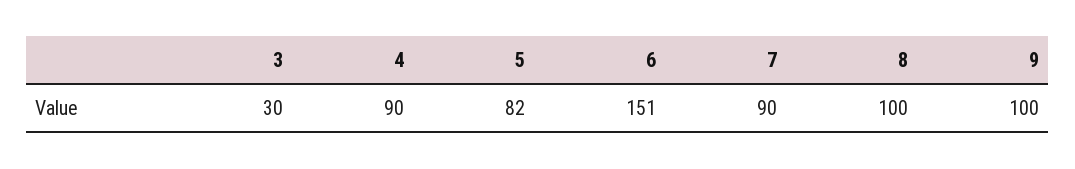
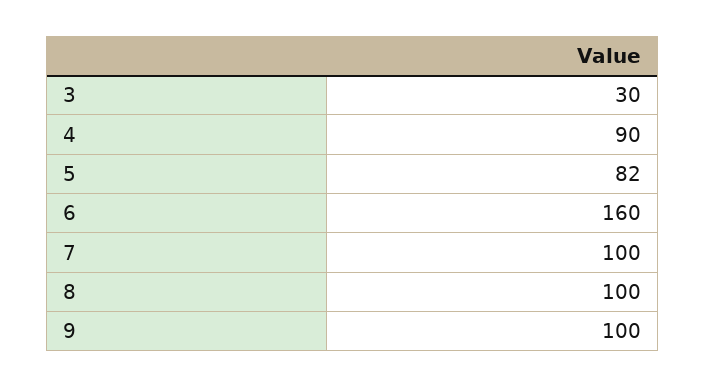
  {
    "3": 30,
    "4": 90,
    "5": 82,
-   "6": 151,
+   "6": 160,
-   "7": 90,
+   "7": 100,
    "8": 100,
    "9": 100
  }

